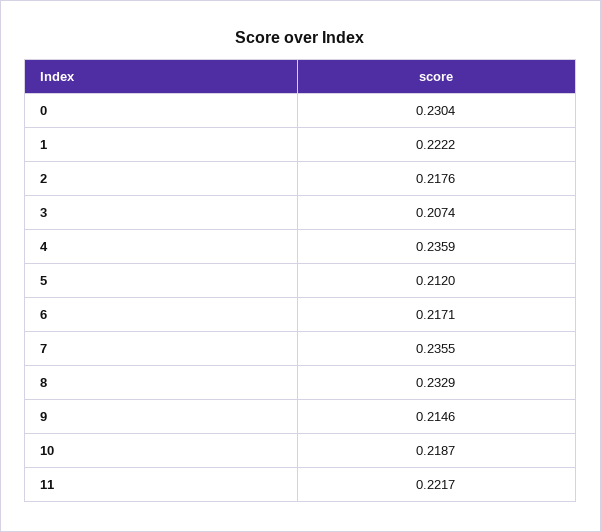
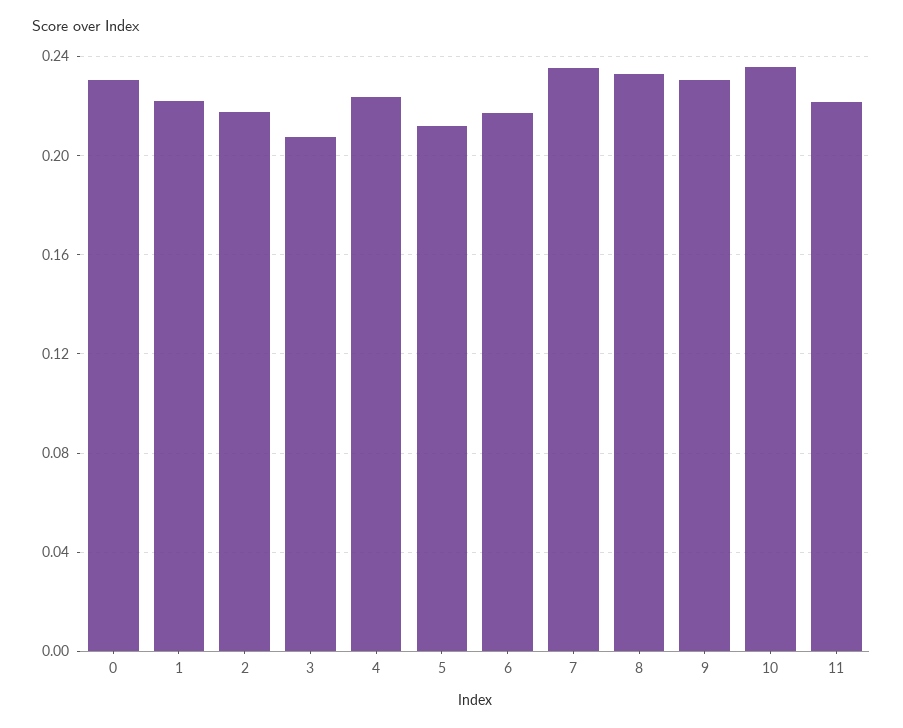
  {
    "0": 0.2304,
    "1": 0.2222,
    "2": 0.2176,
    "3": 0.2074,
-   "4": 0.2359,
+   "4": 0.225,
    "5": 0.212,
    "6": 0.2171,
    "7": 0.2355,
    "8": 0.2329,
-   "9": 0.2146,
+   "9": 0.23,
-   "10": 0.2187,
+   "10": 0.235,
    "11": 0.2217
  }

